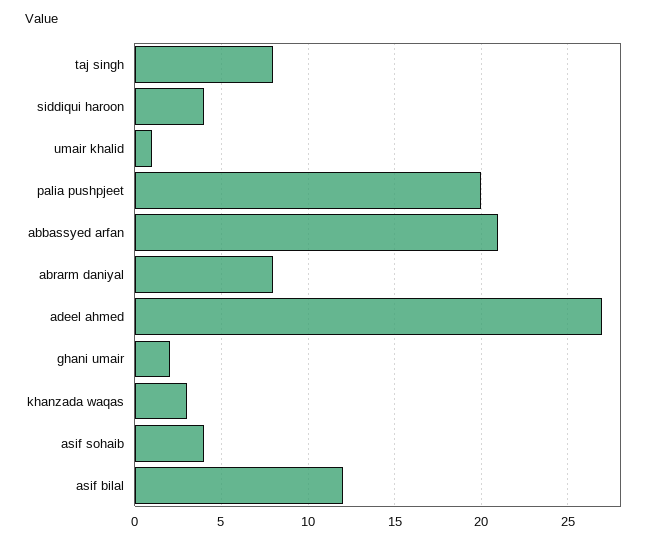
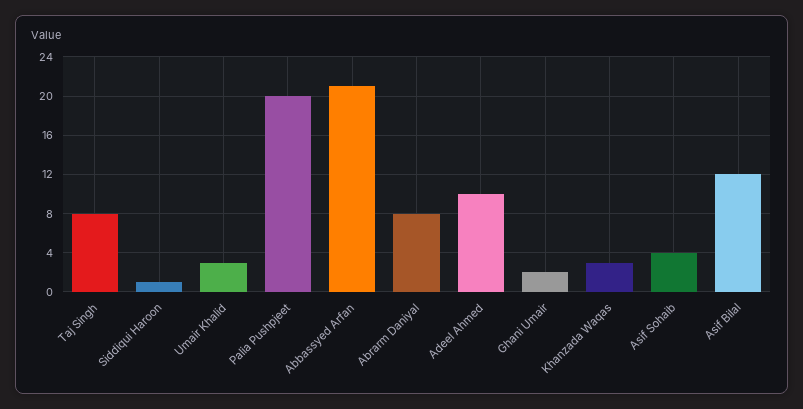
  {
    "taj singh": 8,
-   "siddiqui haroon": 4,
+   "siddiqui haroon": 1,
-   "umair khalid": 1,
+   "umair khalid": 3,
    "palia pushpjeet": 20,
    "abbassyed arfan": 21,
    "abrarm daniyal": 8,
-   "adeel ahmed": 27,
+   "adeel ahmed": 10,
    "ghani umair": 2,
    "khanzada waqas": 3,
    "asif sohaib": 4,
    "asif bilal": 12
  }

